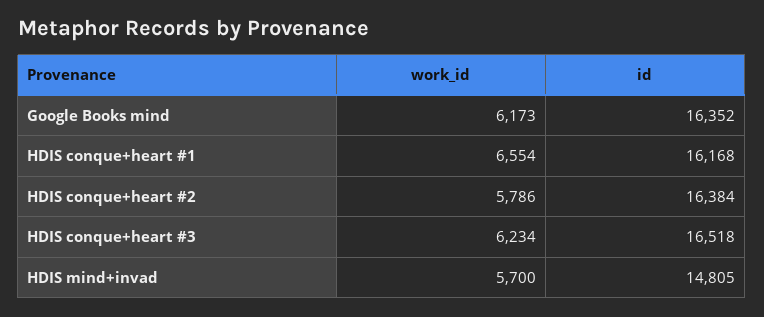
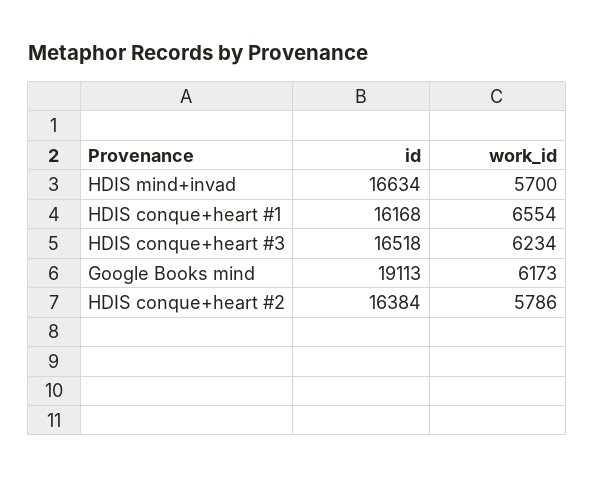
  {
    "work_id": {
      "Google Books mind": 6173,
      "HDIS conque+heart #1": 6554,
      "HDIS conque+heart #2": 5786,
      "HDIS conque+heart #3": 6234,
      "HDIS mind+invad": 5700
    },
    "id": {
-     "Google Books mind": 16352,
+     "Google Books mind": 19113,
      "HDIS conque+heart #1": 16168,
      "HDIS conque+heart #2": 16384,
      "HDIS conque+heart #3": 16518,
-     "HDIS mind+invad": 14805
+     "HDIS mind+invad": 16634
    }
  }

